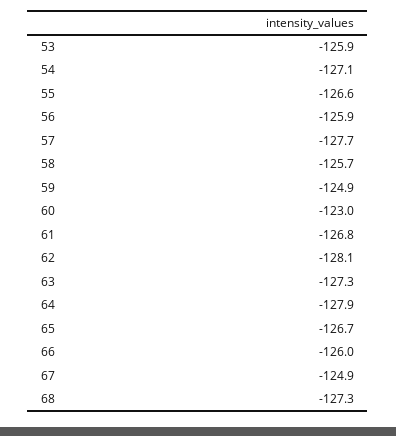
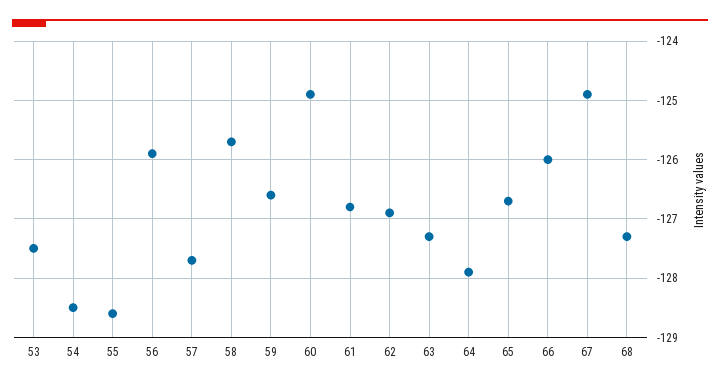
  {
-   "53": -125.9,
+   "53": -127.5,
-   "54": -127.1,
+   "54": -128.5,
-   "55": -126.6,
+   "55": -128.5,
    "56": -125.9,
    "57": -127.7,
    "58": -125.7,
-   "59": -124.9,
+   "59": -126.5,
-   "60": -123,
+   "60": -125,
    "61": -126.8,
-   "62": -128.1,
+   "62": -127,
    "63": -127.3,
    "64": -127.9,
    "65": -126.7,
    "66": -126,
    "67": -124.9,
    "68": -127.3
  }

